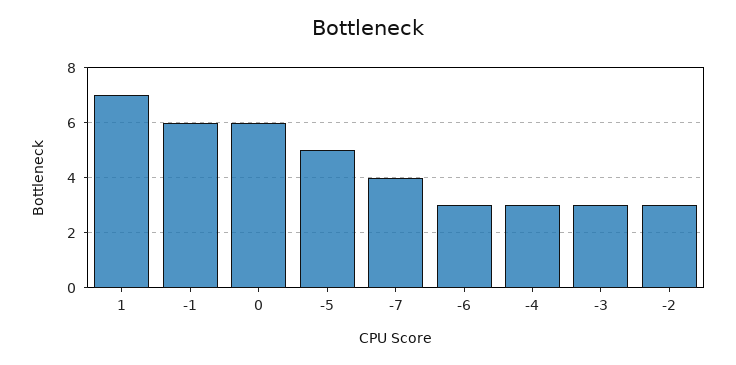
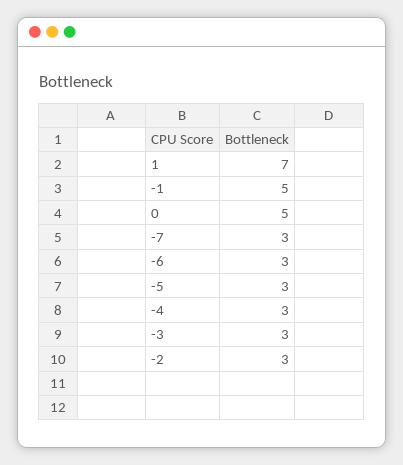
  {
    "1": 7,
-   "-1": 6,
+   "-1": 5,
-   "0": 6,
+   "0": 5,
-   "-5": 5,
+   "-5": 3,
-   "-7": 4,
+   "-7": 3,
    "-6": 3,
    "-4": 3,
    "-3": 3,
    "-2": 3
  }

